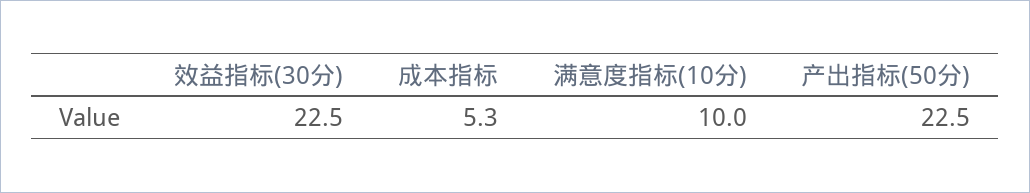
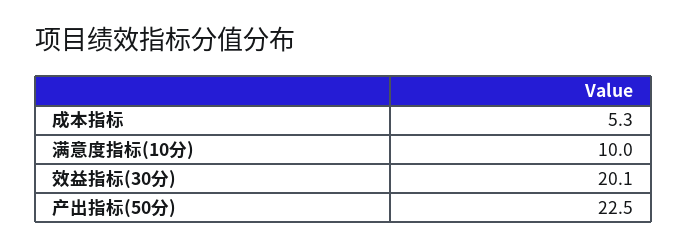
  {
-   "效益指标(30分)": 22.5,
+   "效益指标(30分)": 20.1,
    "成本指标": 5.3,
    "满意度指标(10分)": 10,
    "产出指标(50分)": 22.5
  }

